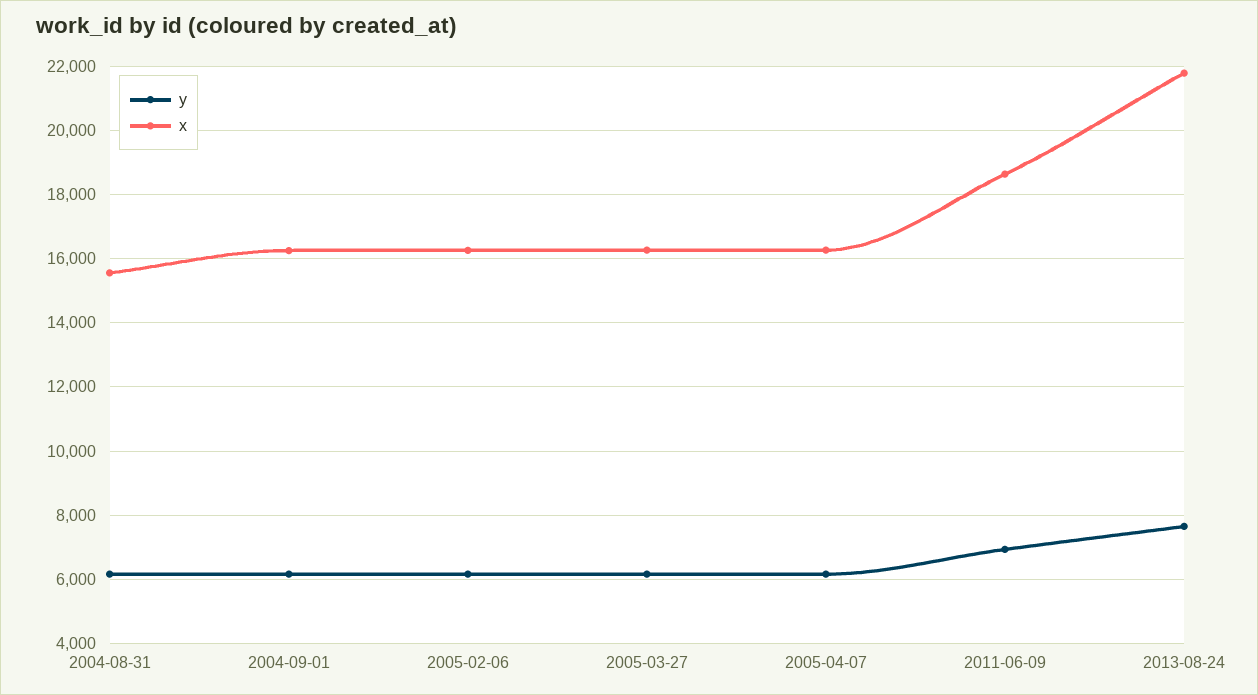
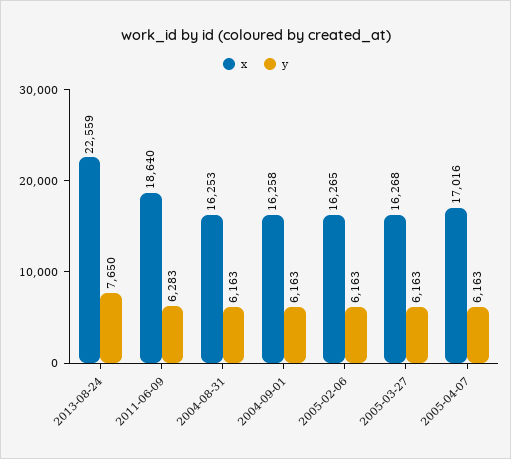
  {
    "y": {
      "2004-08-31": 6163,
      "2004-09-01": 6163,
      "2005-02-06": 6163,
      "2005-03-27": 6163,
      "2005-04-07": 6163,
-     "2011-06-09": 7000,
+     "2011-06-09": 6283,
      "2013-08-24": 7650
    },
    "x": {
-     "2004-08-31": 15600,
+     "2004-08-31": 16253,
      "2004-09-01": 16258,
      "2005-02-06": 16265,
      "2005-03-27": 16268,
-     "2005-04-07": 16200,
+     "2005-04-07": 17016,
      "2011-06-09": 18640,
-     "2013-08-24": 21800
+     "2013-08-24": 22559
    }
  }

